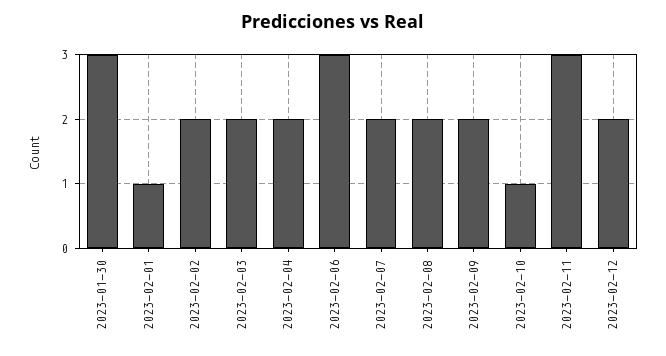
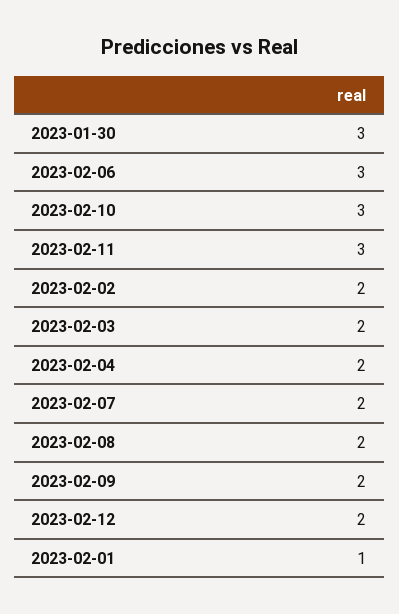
  {
    "2023-01-30": 3,
    "2023-02-01": 1,
    "2023-02-02": 2,
    "2023-02-03": 2,
    "2023-02-04": 2,
    "2023-02-06": 3,
    "2023-02-07": 2,
    "2023-02-08": 2,
    "2023-02-09": 2,
-   "2023-02-10": 1,
+   "2023-02-10": 3,
    "2023-02-11": 3,
    "2023-02-12": 2
  }

